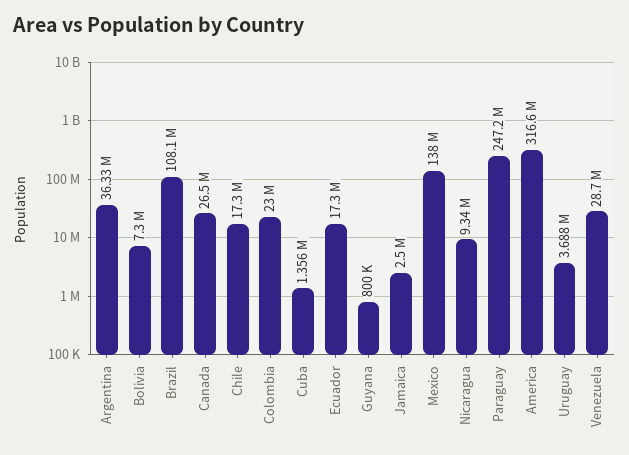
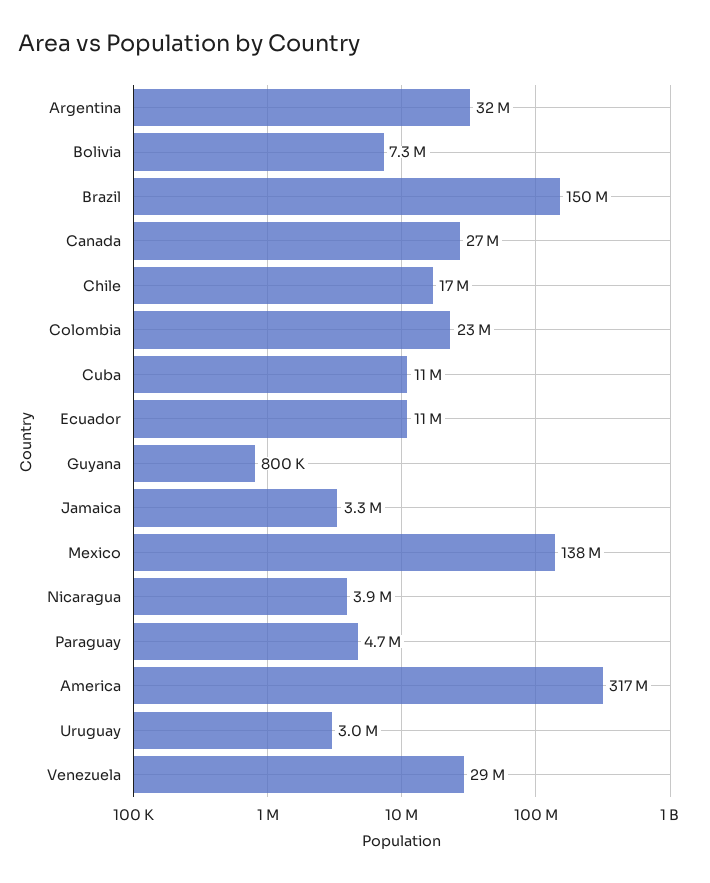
  {
-   "Argentina": 36330000,
+   "Argentina": 32000000,
    "Bolivia": 7300000,
-   "Brazil": 108100000,
+   "Brazil": 150000000,
    "Canada": 26500000,
    "Chile": 17300000,
    "Colombia": 23000000,
-   "Cuba": 1356000,
+   "Cuba": 11000000,
-   "Ecuador": 17300000,
+   "Ecuador": 11000000,
    "Guyana": 800000,
-   "Jamaica": 2500000,
+   "Jamaica": 3300000,
    "Mexico": 138000000,
-   "Nicaragua": 9340000,
+   "Nicaragua": 3900000,
-   "Paraguay": 247200000,
+   "Paraguay": 4700000,
    "America": 316600000,
-   "Uruguay": 3688000,
+   "Uruguay": 3000000,
    "Venezuela": 28700000
  }

